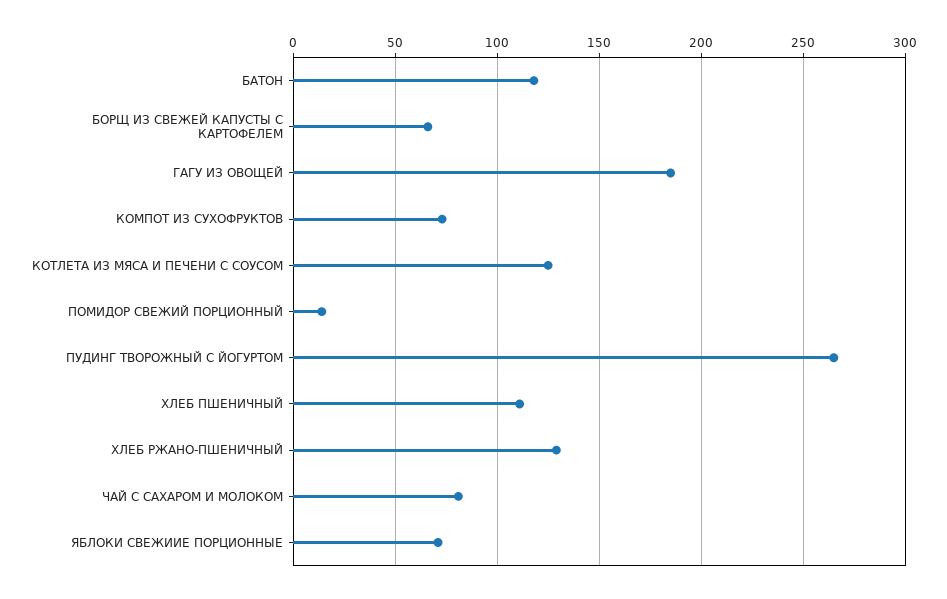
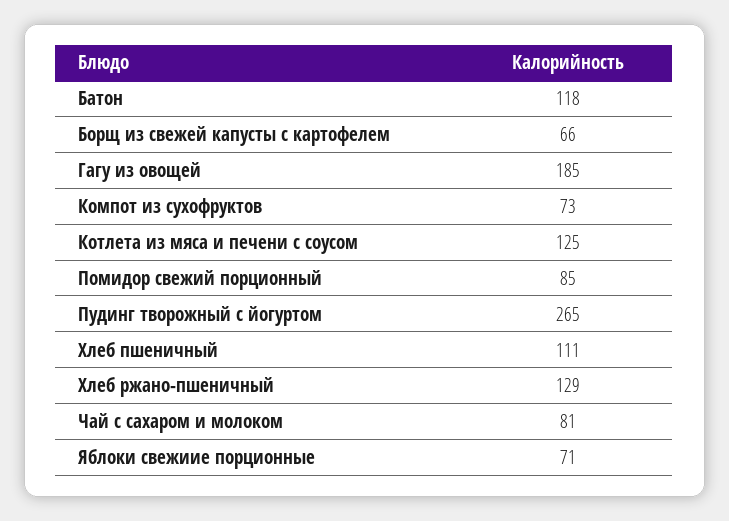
  {
    "БАТОН": 118,
    "БОРЩ ИЗ СВЕЖЕЙ КАПУСТЫ С КАРТОФЕЛЕМ": 66,
    "ГАГУ ИЗ ОВОЩЕЙ": 185,
    "КОМПОТ ИЗ СУХОФРУКТОВ": 73,
    "КОТЛЕТА ИЗ МЯСА И ПЕЧЕНИ С СОУСОМ": 125,
-   "ПОМИДОР СВЕЖИЙ ПОРЦИОННЫЙ": 15,
+   "ПОМИДОР СВЕЖИЙ ПОРЦИОННЫЙ": 85,
    "ПУДИНГ ТВОРОЖНЫЙ С ЙОГУРТОМ": 265,
    "ХЛЕБ ПШЕНИЧНЫЙ": 111,
    "ХЛЕБ РЖАНО-ПШЕНИЧНЫЙ": 129,
    "ЧАЙ С САХАРОМ И МОЛОКОМ": 81,
    "ЯБЛОКИ СВЕЖИИЕ ПОРЦИОННЫЕ": 71
  }

